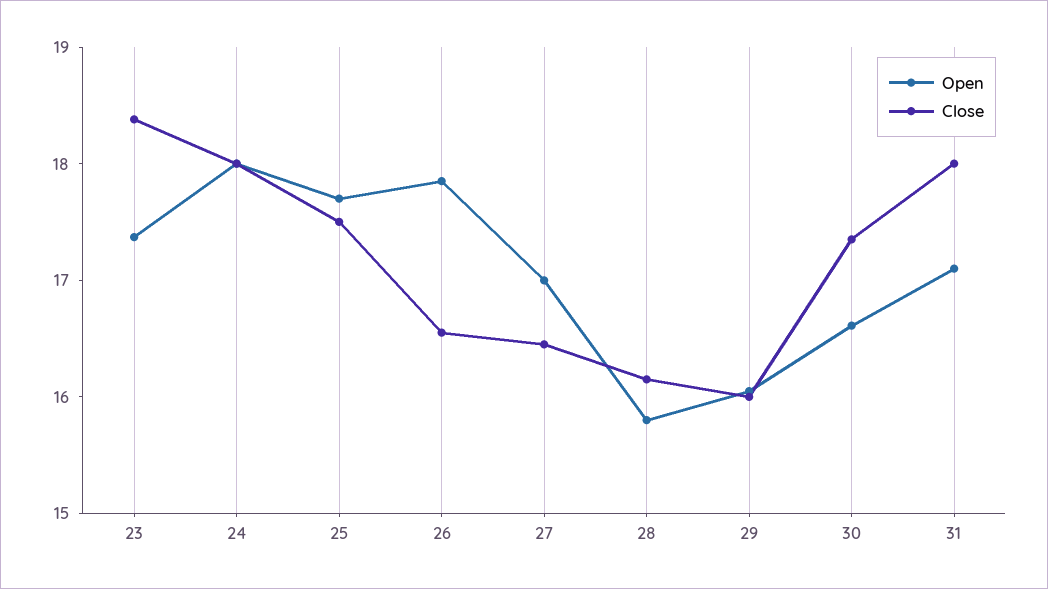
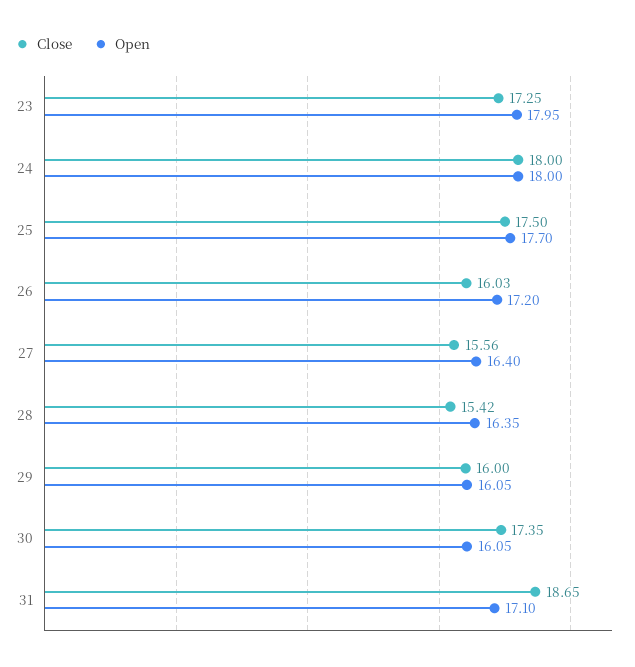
  {
    "Open": {
-     "23": 17.4,
+     "23": 17.95,
      "24": 18,
      "25": 17.7,
-     "26": 17.8,
+     "26": 17.2,
-     "27": 17,
+     "27": 16.4,
-     "28": 15.8,
+     "28": 16.35,
      "29": 16.05,
-     "30": 16.6,
+     "30": 16.05,
      "31": 17.1
    },
    "Close": {
-     "23": 18.4,
+     "23": 17.25,
      "24": 18,
      "25": 17.5,
-     "26": 16.6,
+     "26": 16.03,
-     "27": 16.4,
+     "27": 15.56,
-     "28": 16.2,
+     "28": 15.42,
      "29": 16,
      "30": 17.35,
-     "31": 18
+     "31": 18.65
    }
  }

